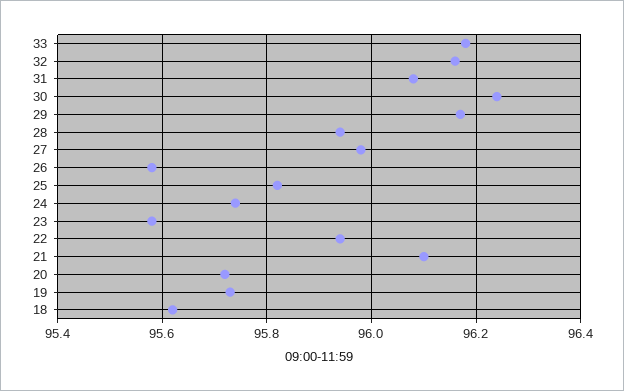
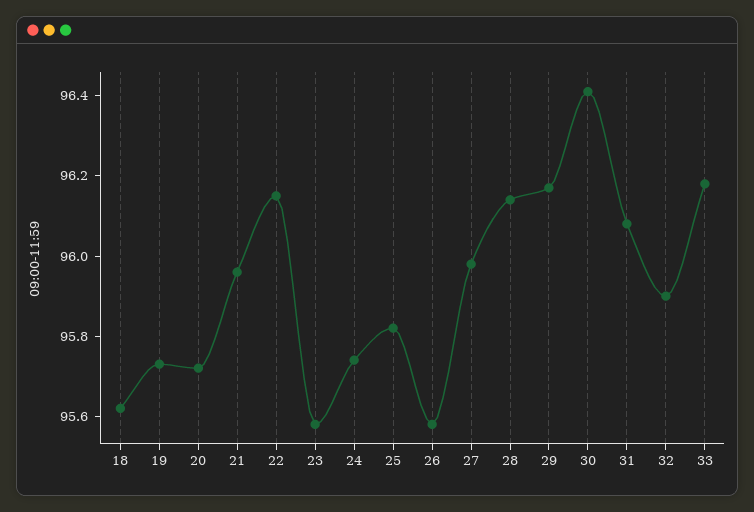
  {
    "33": 96.2,
-   "32": 96.15,
+   "32": 95.9,
    "31": 96.1,
-   "30": 96.25,
+   "30": 96.4,
    "29": 96.15,
-   "28": 95.95,
+   "28": 96.15,
    "27": 96,
    "26": 95.6,
    "25": 95.8,
    "24": 95.75,
    "23": 95.6,
-   "22": 95.95,
+   "22": 96.15,
-   "21": 96.1,
+   "21": 95.95,
    "20": 95.7,
    "19": 95.75,
    "18": 95.6
  }

